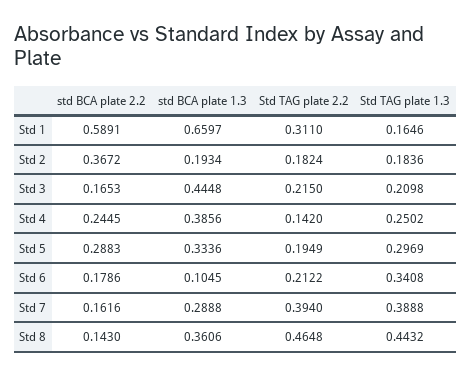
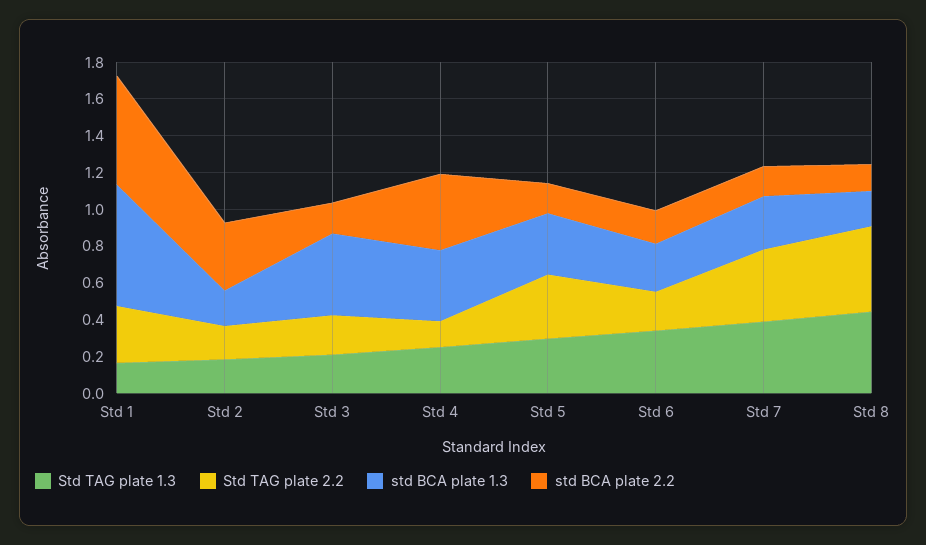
  {
    "std BCA plate 2.2": {
      "Std 1": 0.5891,
      "Std 2": 0.3672,
      "Std 3": 0.1653,
-     "Std 4": 0.2445,
+     "Std 4": 0.4,
-     "Std 5": 0.2883,
+     "Std 5": 0.15,
      "Std 6": 0.1786,
      "Std 7": 0.1616,
      "Std 8": 0.143
    },
    "std BCA plate 1.3": {
      "Std 1": 0.6597,
      "Std 2": 0.1934,
      "Std 3": 0.4448,
      "Std 4": 0.3856,
      "Std 5": 0.3336,
-     "Std 6": 0.1045,
+     "Std 6": 0.25,
      "Std 7": 0.2888,
-     "Std 8": 0.3606
+     "Std 8": 0.2
    },
    "Std TAG plate 2.2": {
      "Std 1": 0.311,
      "Std 2": 0.1824,
      "Std 3": 0.215,
      "Std 4": 0.142,
-     "Std 5": 0.1949,
+     "Std 5": 0.35,
      "Std 6": 0.2122,
      "Std 7": 0.394,
      "Std 8": 0.4648
    },
    "Std TAG plate 1.3": {
      "Std 1": 0.1646,
      "Std 2": 0.1836,
      "Std 3": 0.2098,
      "Std 4": 0.2502,
      "Std 5": 0.2969,
      "Std 6": 0.3408,
      "Std 7": 0.3888,
      "Std 8": 0.4432
    }
  }

